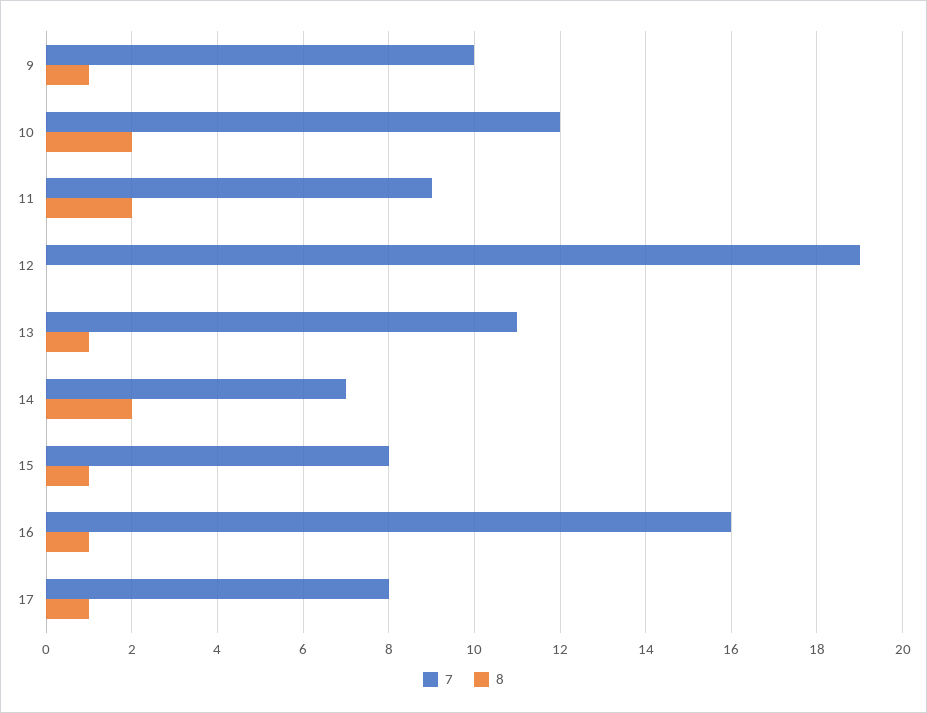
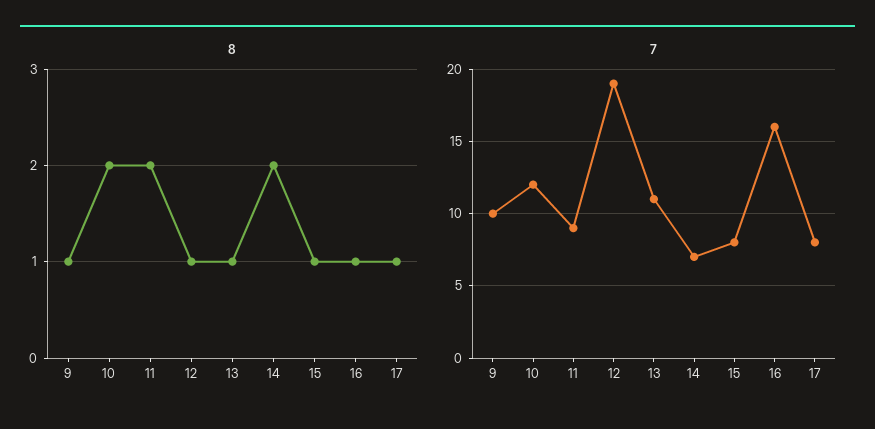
  {
    "7": {
      "9": 10,
      "10": 12,
      "11": 9,
      "12": 19,
      "13": 11,
      "14": 7,
      "15": 8,
      "16": 16,
      "17": 8
    },
    "8": {
      "9": 1,
      "10": 2,
      "11": 2,
-     "12": 0,
+     "12": 1,
      "13": 1,
      "14": 2,
      "15": 1,
      "16": 1,
      "17": 1
    }
  }

